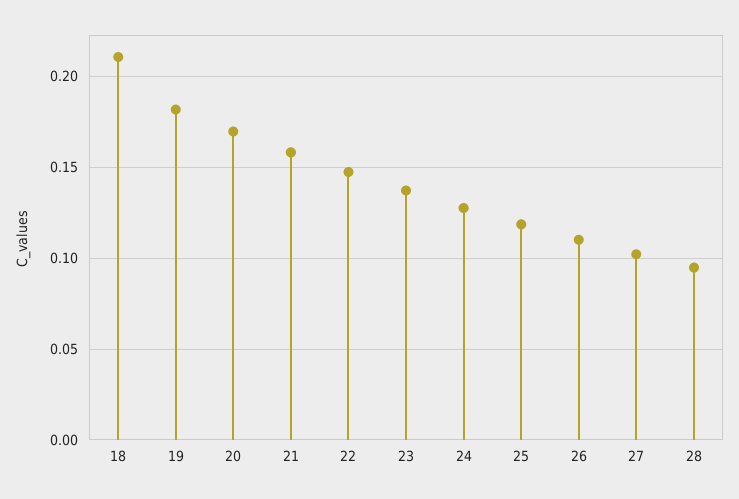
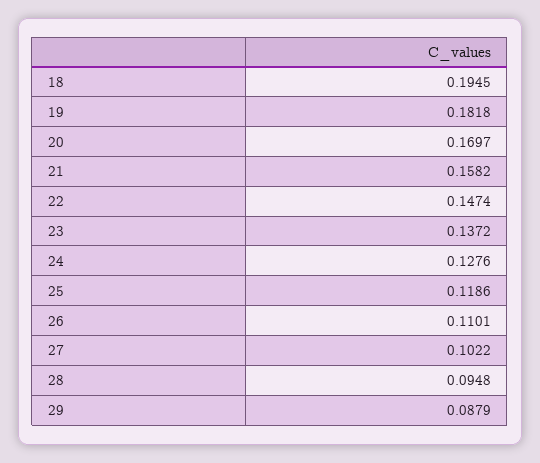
  {
-   "18": 0.21,
+   "18": 0.1945,
    "19": 0.1818,
    "20": 0.1697,
    "21": 0.1582,
    "22": 0.1474,
    "23": 0.1372,
    "24": 0.1276,
    "25": 0.1186,
    "26": 0.1101,
    "27": 0.1022,
-   "28": 0.0948
+   "28": 0.0948,
+   "29": 0.0879
  }

